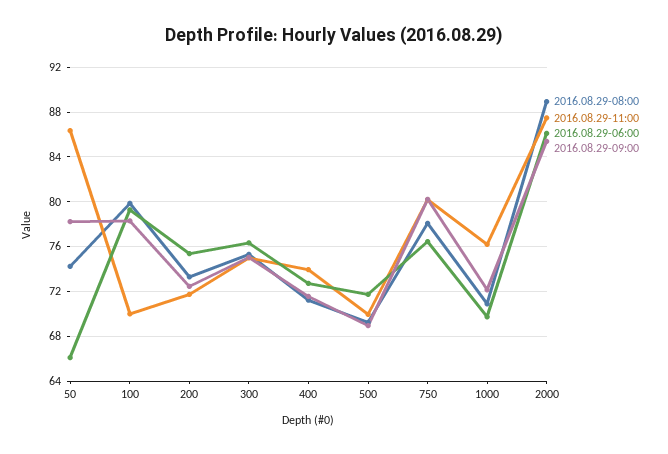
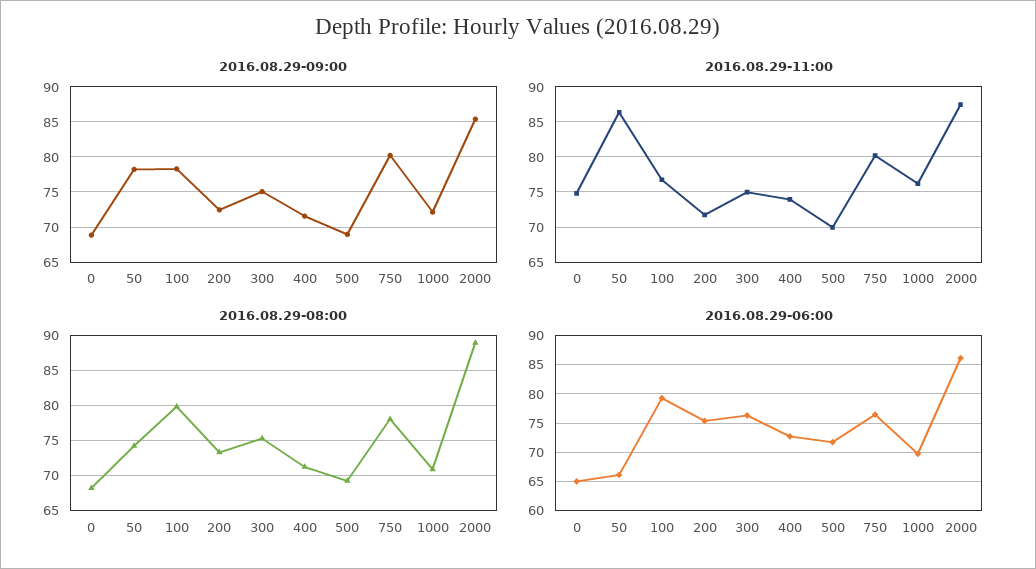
  {
    "2016.08.29-08:00": {
      "50": 74,
      "100": 80,
      "200": 73,
      "300": 75,
      "400": 71,
      "500": 69,
      "750": 78,
      "1000": 71,
-     "2000": 89
+     "2000": 89,
+     "0": 68
    },
    "2016.08.29-11:00": {
      "50": 86,
-     "100": 70,
+     "100": 77,
      "200": 72,
      "300": 75,
      "400": 74,
      "500": 70,
      "750": 80,
      "1000": 76,
-     "2000": 87
+     "2000": 87,
+     "0": 75
    },
    "2016.08.29-06:00": {
      "50": 66,
      "100": 79,
      "200": 75,
      "300": 76,
      "400": 73,
      "500": 72,
      "750": 76,
      "1000": 70,
-     "2000": 86
+     "2000": 86,
+     "0": 65
    },
    "2016.08.29-09:00": {
      "50": 78,
      "100": 78,
      "200": 72,
      "300": 75,
      "400": 72,
      "500": 69,
      "750": 80,
      "1000": 72,
-     "2000": 85
+     "2000": 85,
+     "0": 69
    }
  }

